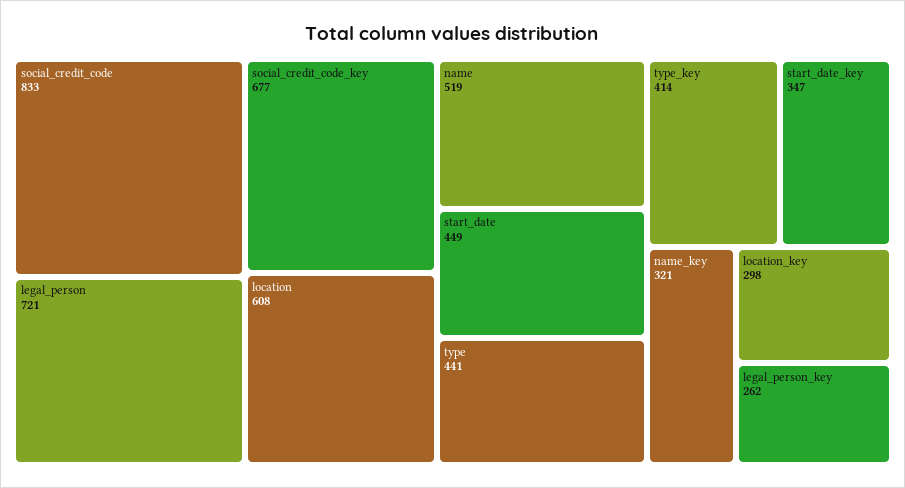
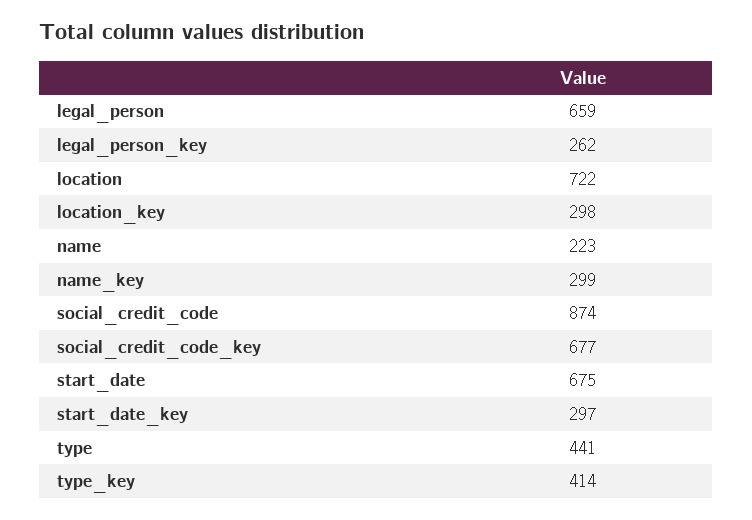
  {
-   "social_credit_code": 833,
+   "social_credit_code": 874,
-   "legal_person": 721,
+   "legal_person": 659,
    "social_credit_code_key": 677,
-   "location": 608,
+   "location": 722,
-   "name": 519,
+   "name": 223,
-   "start_date": 449,
+   "start_date": 675,
    "type": 441,
    "type_key": 414,
-   "start_date_key": 347,
+   "start_date_key": 297,
-   "name_key": 321,
+   "name_key": 299,
    "location_key": 298,
    "legal_person_key": 262
  }

